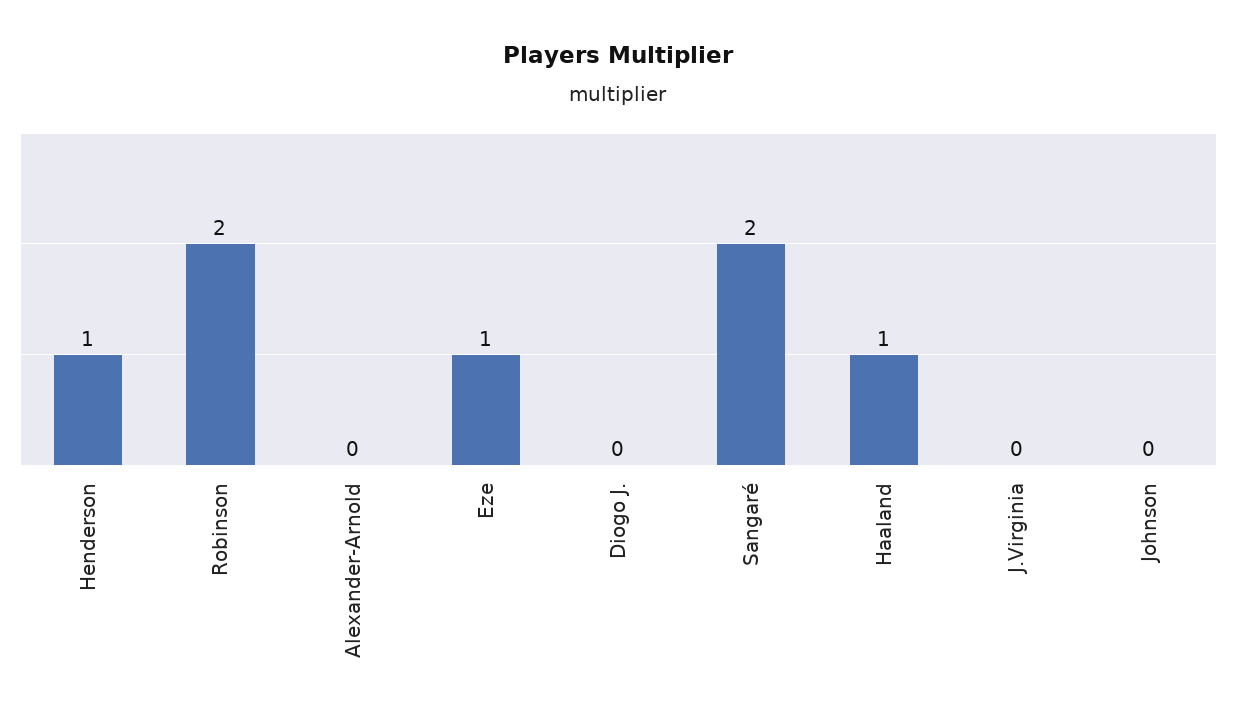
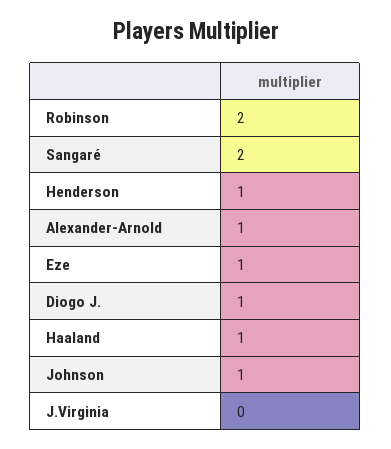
  {
    "Henderson": 1,
    "Robinson": 2,
-   "Alexander-Arnold": 0,
+   "Alexander-Arnold": 1,
    "Eze": 1,
-   "Diogo J.": 0,
+   "Diogo J.": 1,
    "Sangaré": 2,
    "Haaland": 1,
    "J.Virginia": 0,
-   "Johnson": 0
+   "Johnson": 1
  }

